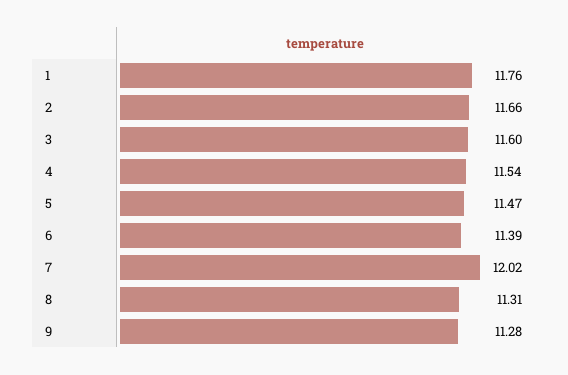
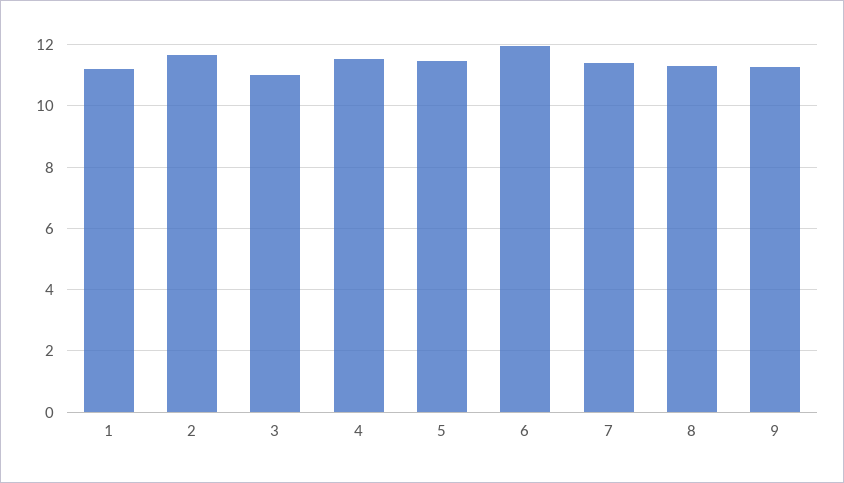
  {
-   "1": 11.76,
+   "1": 11.2,
    "2": 11.66,
-   "3": 11.6,
+   "3": 11,
    "4": 11.54,
    "5": 11.47,
-   "6": 11.39,
+   "6": 12,
-   "7": 12.02,
+   "7": 11.4,
    "8": 11.31,
    "9": 11.28
  }

